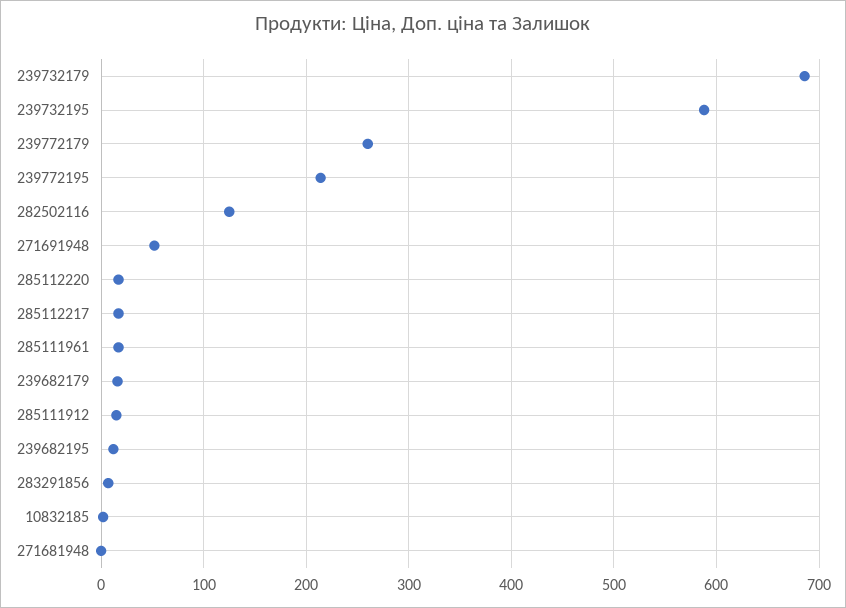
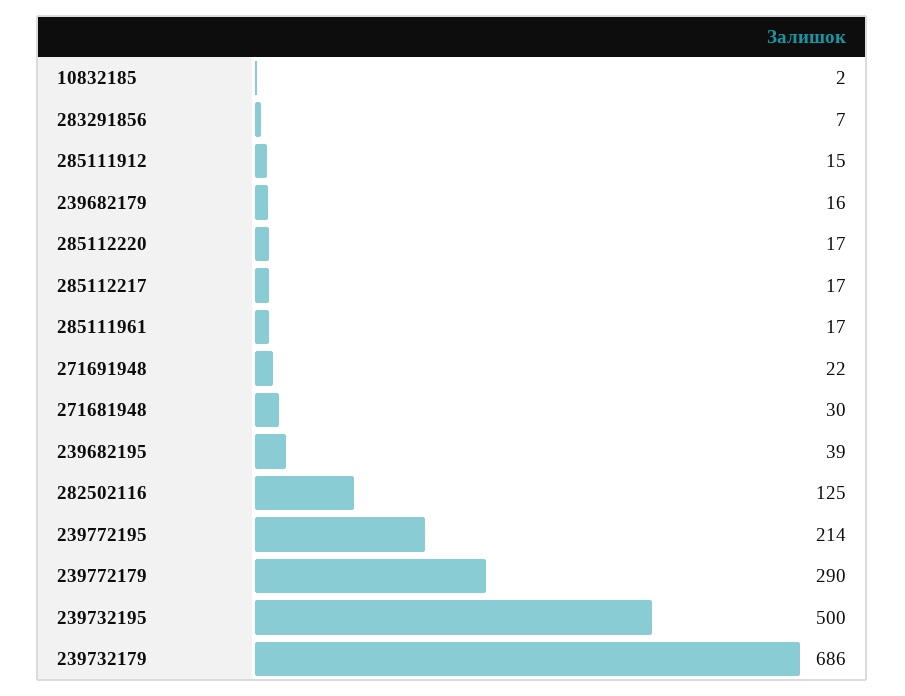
  {
    "239732179": 686,
-   "239732195": 590,
+   "239732195": 500,
-   "239772179": 260,
+   "239772179": 290,
    "239772195": 214,
    "282502116": 125,
-   "271691948": 50,
+   "271691948": 22,
    "285112220": 17,
    "285112217": 17,
    "285111961": 17,
    "239682179": 16,
    "285111912": 15,
-   "239682195": 10,
+   "239682195": 39,
    "283291856": 7,
    "10832185": 2,
-   "271681948": 0
+   "271681948": 30
  }

